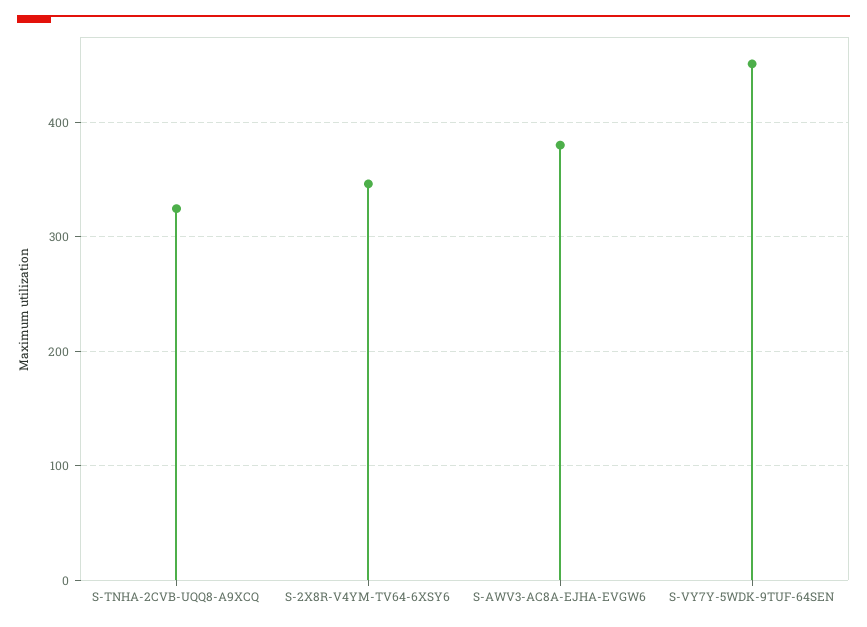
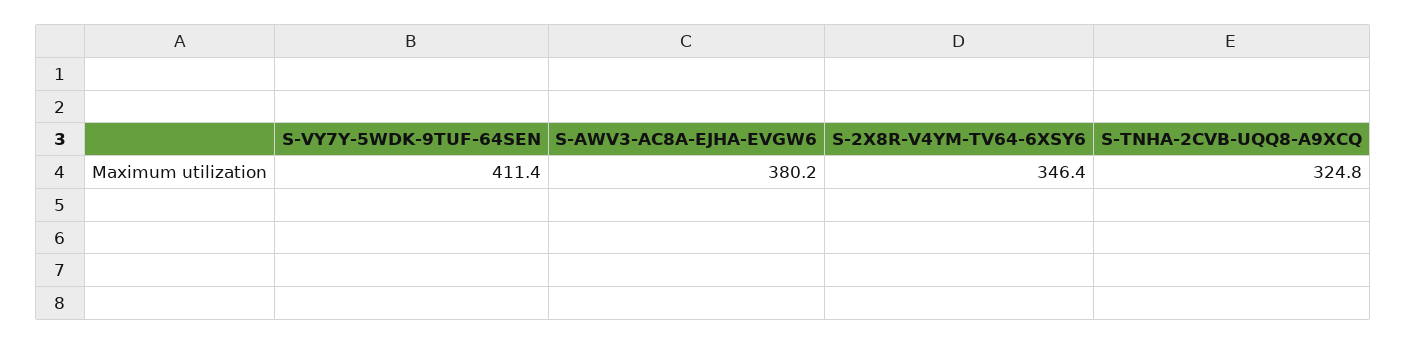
  {
    "S-TNHA-2CVB-UQQ8-A9XCQ": 324.8,
    "S-2X8R-V4YM-TV64-6XSY6": 346.4,
    "S-AWV3-AC8A-EJHA-EVGW6": 380.2,
-   "S-VY7Y-5WDK-9TUF-64SEN": 450
+   "S-VY7Y-5WDK-9TUF-64SEN": 411.4
  }

